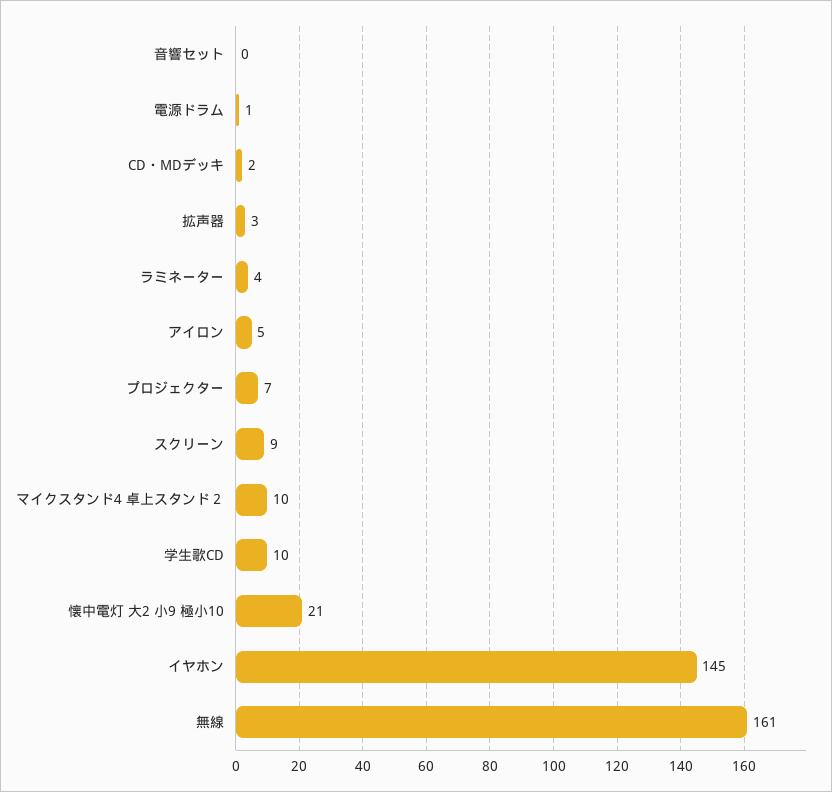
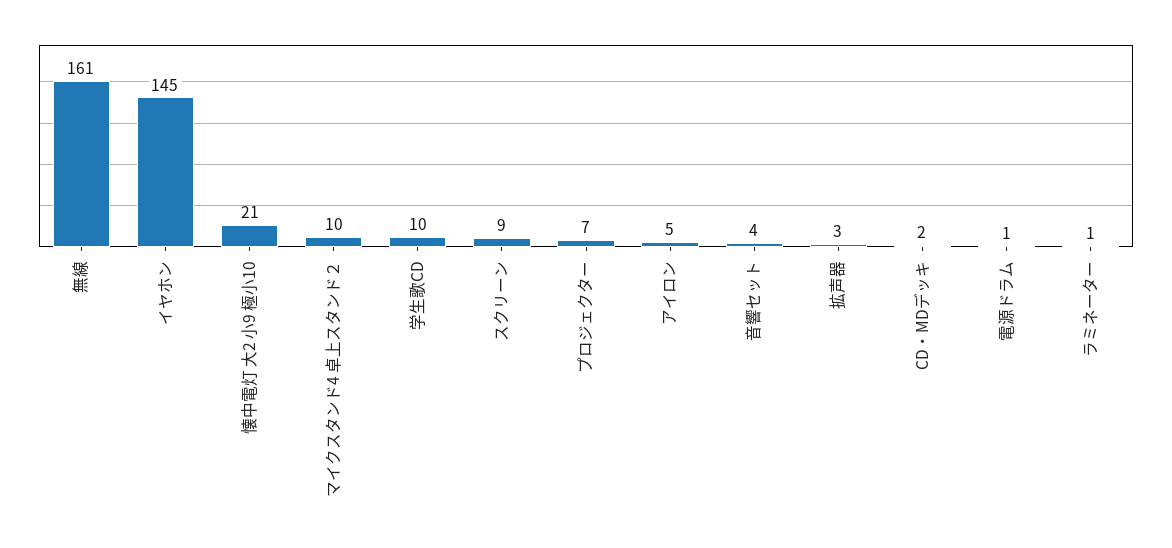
  {
-   "音響セット": 0,
+   "音響セット": 4,
    "電源ドラム": 1,
    "CD・MDデッキ": 2,
    "拡声器": 3,
-   "ラミネーター": 4,
+   "ラミネーター": 1,
    "アイロン": 5,
    "プロジェクター": 7,
    "スクリーン": 9,
    "マイクスタンド4 卓上スタンド２": 10,
    "学生歌CD": 10,
    "懐中電灯 大2 小9 極小10": 21,
    "イヤホン": 145,
    "無線": 161
  }

